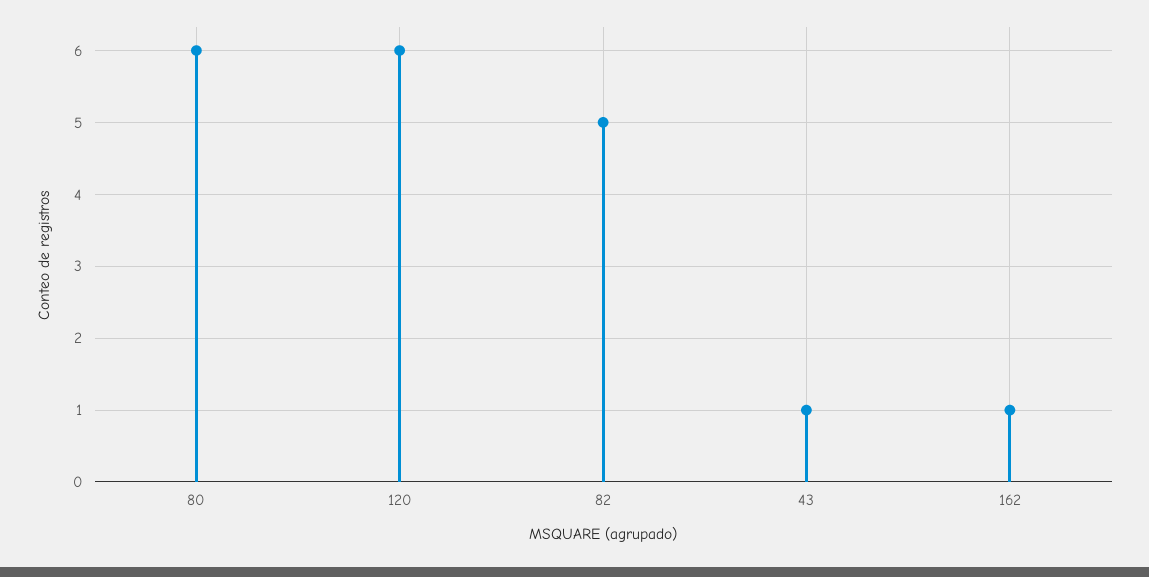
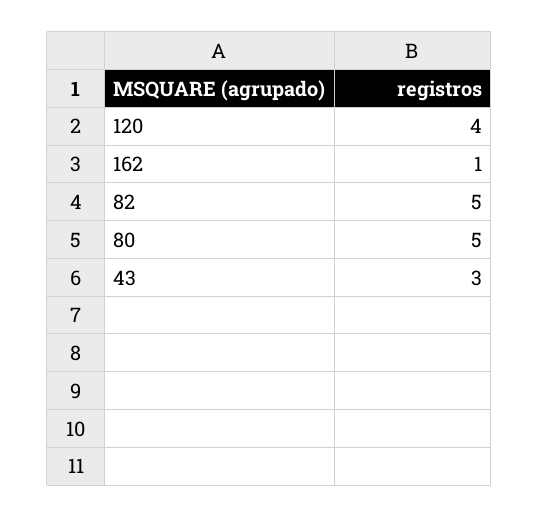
  {
-   "80": 6,
+   "80": 5,
-   "120": 6,
+   "120": 4,
    "82": 5,
-   "43": 1,
+   "43": 3,
    "162": 1
  }

